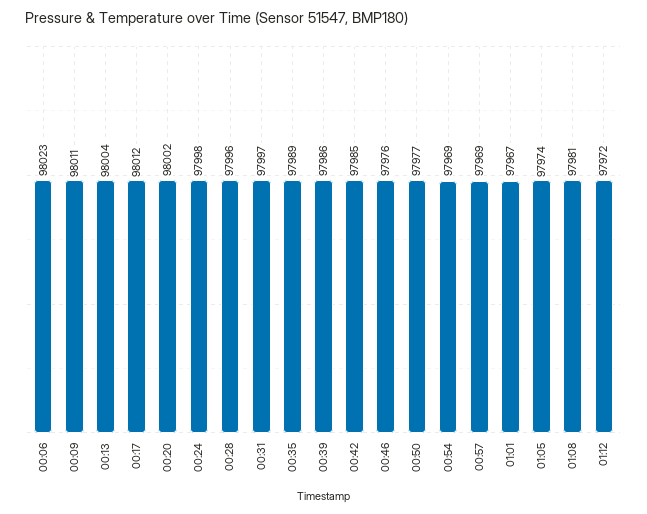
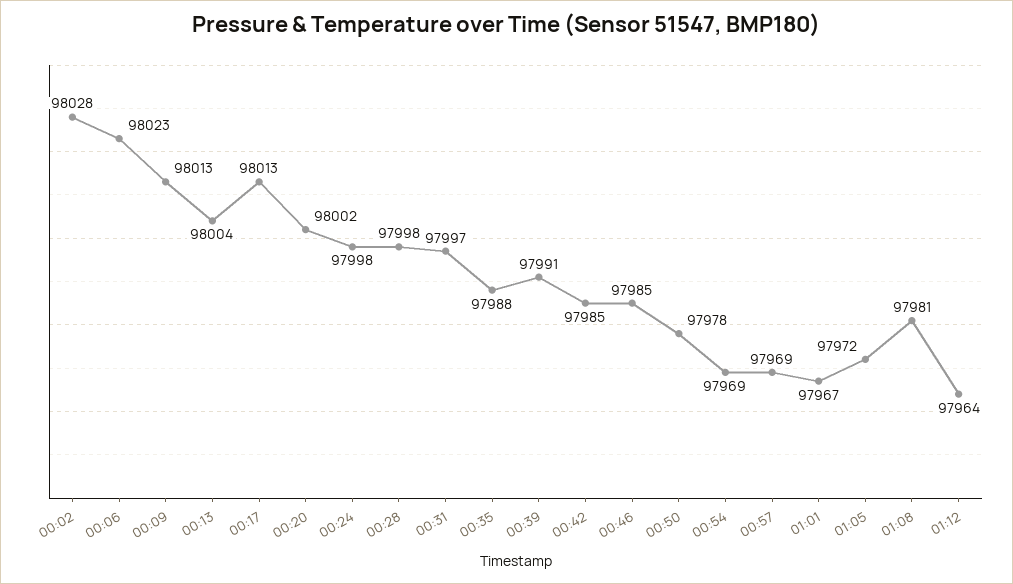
  {
    "00:06": 98023,
-   "00:09": 98011,
+   "00:09": 98013,
    "00:13": 98004,
-   "00:17": 98012,
+   "00:17": 98013,
    "00:20": 98002,
    "00:24": 97998,
-   "00:28": 97996,
+   "00:28": 97998,
    "00:31": 97997,
-   "00:35": 97989,
+   "00:35": 97988,
-   "00:39": 97986,
+   "00:39": 97991,
    "00:42": 97985,
-   "00:46": 97976,
+   "00:46": 97985,
-   "00:50": 97977,
+   "00:50": 97978,
    "00:54": 97969,
    "00:57": 97969,
    "01:01": 97967,
-   "01:05": 97974,
+   "01:05": 97972,
    "01:08": 97981,
-   "01:12": 97972
+   "01:12": 97964,
+   "00:02": 98028
  }

